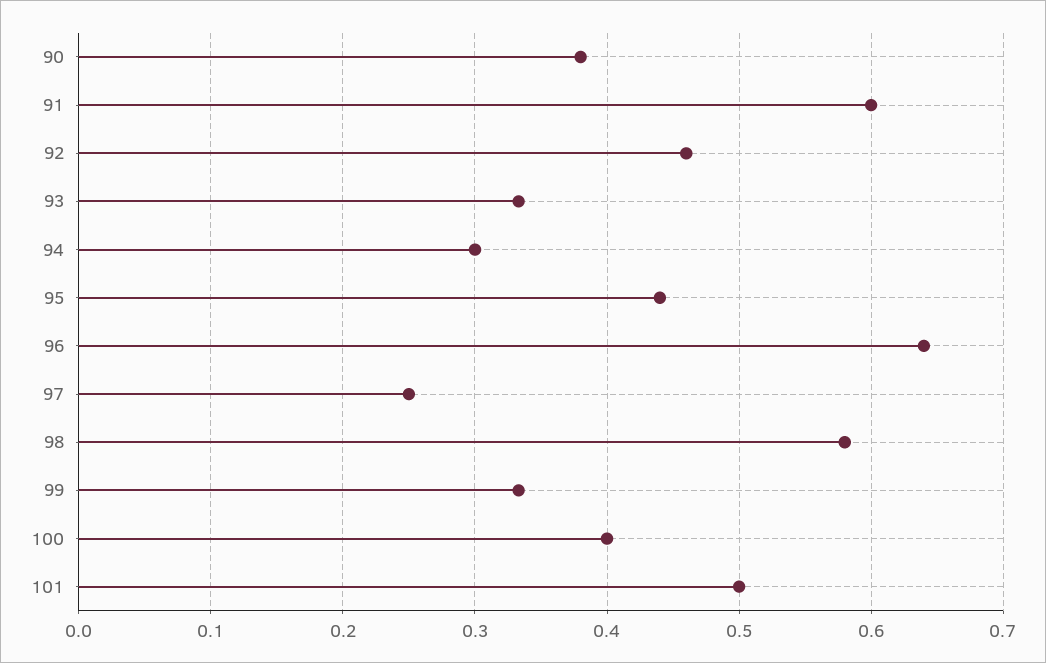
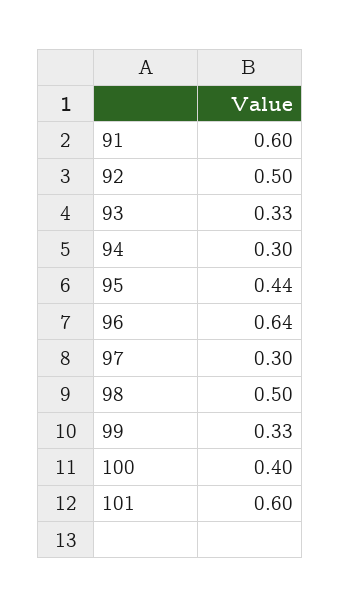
  {
-   "90": 0.38,
    "91": 0.6,
-   "92": 0.46,
+   "92": 0.5,
    "93": 0.33,
    "94": 0.3,
    "95": 0.44,
    "96": 0.64,
-   "97": 0.25,
+   "97": 0.3,
-   "98": 0.58,
+   "98": 0.5,
    "99": 0.33,
    "100": 0.4,
-   "101": 0.5
+   "101": 0.6
  }

